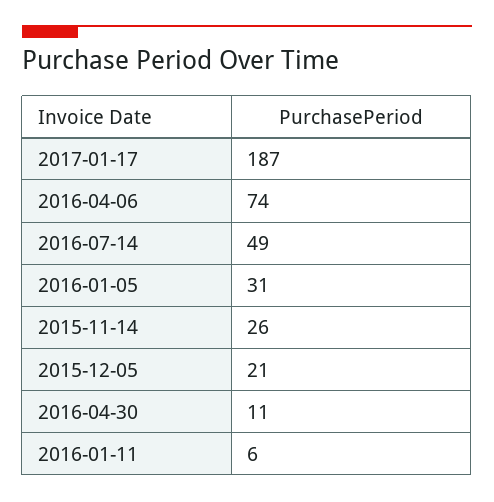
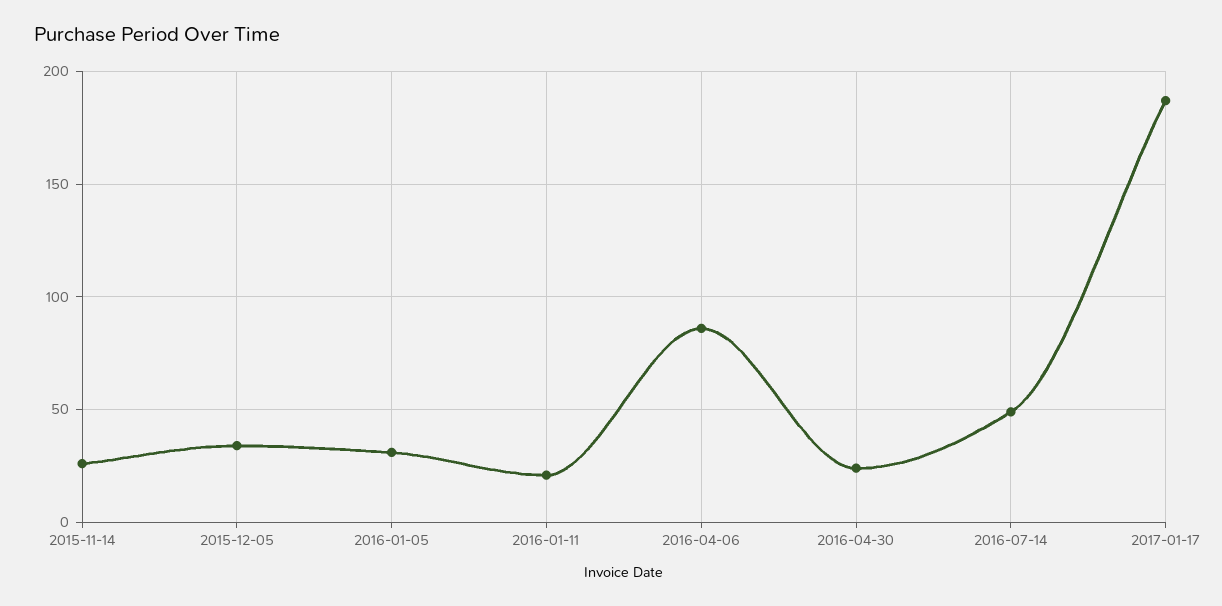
  {
    "2017-01-17": 187,
-   "2016-04-06": 74,
+   "2016-04-06": 85,
    "2016-07-14": 49,
    "2016-01-05": 31,
    "2015-11-14": 26,
-   "2015-12-05": 21,
+   "2015-12-05": 35,
-   "2016-04-30": 11,
+   "2016-04-30": 25,
-   "2016-01-11": 6
+   "2016-01-11": 20
  }

